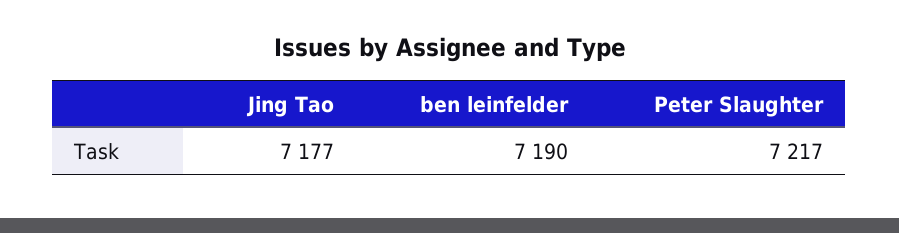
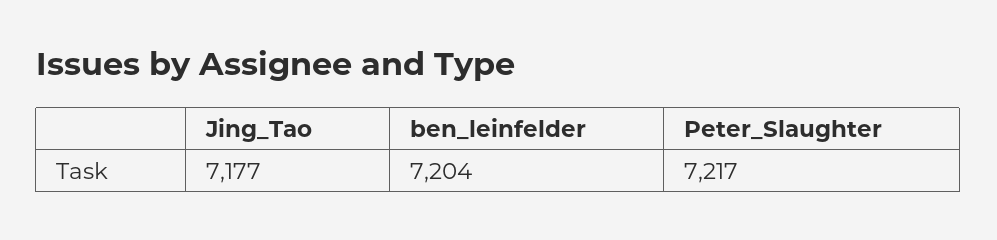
  {
    "Jing Tao": 7177,
-   "ben leinfelder": 7190,
+   "ben leinfelder": 7204,
    "Peter Slaughter": 7217
  }

